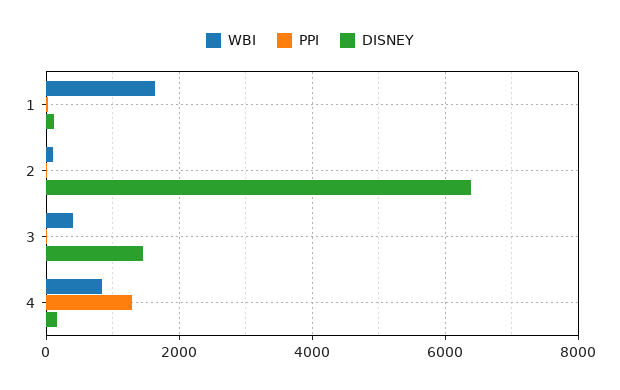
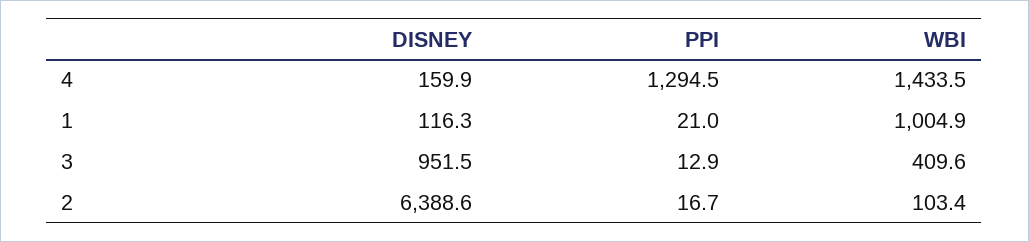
  {
    "WBI": {
-     "1": 1600,
+     "1": 1004.9,
      "2": 103.4,
      "3": 409.6,
-     "4": 800
+     "4": 1433.5
    },
    "PPI": {
      "1": 21,
      "2": 16.7,
      "3": 12.9,
      "4": 1294.5
    },
    "DISNEY": {
      "1": 116.3,
      "2": 6388.6,
-     "3": 1400,
+     "3": 951.5,
      "4": 159.9
    }
  }

